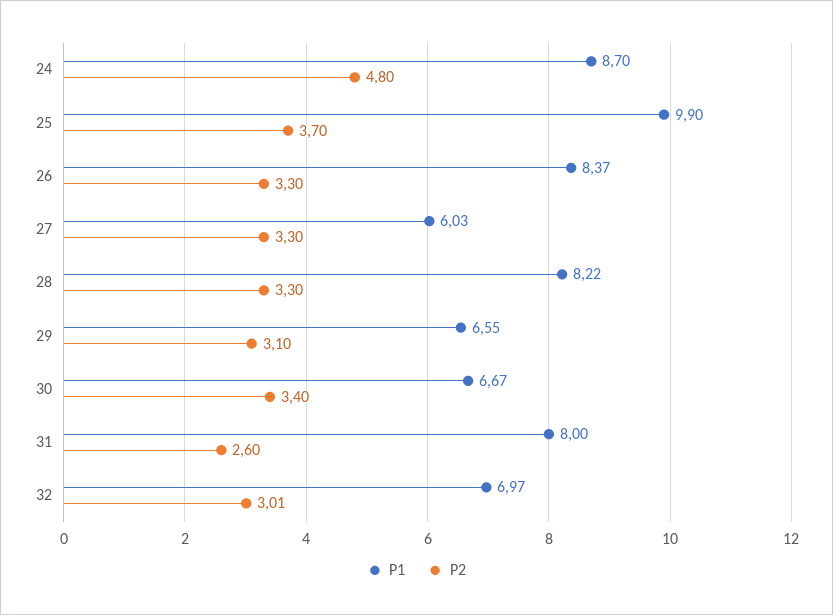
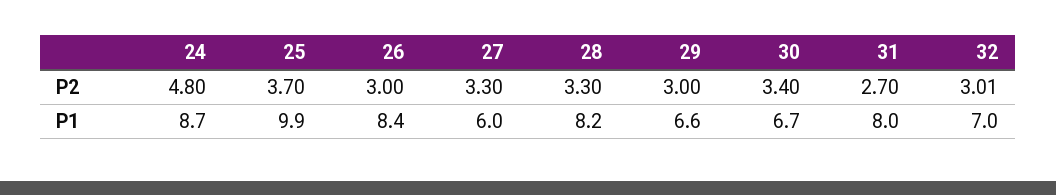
  {
    "P1": {
      "24": 8.7,
      "25": 9.9,
      "26": 8.37,
      "27": 6.03,
      "28": 8.22,
      "29": 6.55,
      "30": 6.67,
      "31": 8,
      "32": 6.97
    },
    "P2": {
      "24": 4.8,
      "25": 3.7,
-     "26": 3.3,
+     "26": 3,
      "27": 3.3,
      "28": 3.3,
-     "29": 3.1,
+     "29": 3,
      "30": 3.4,
-     "31": 2.6,
+     "31": 2.7,
      "32": 3.01
    }
  }

